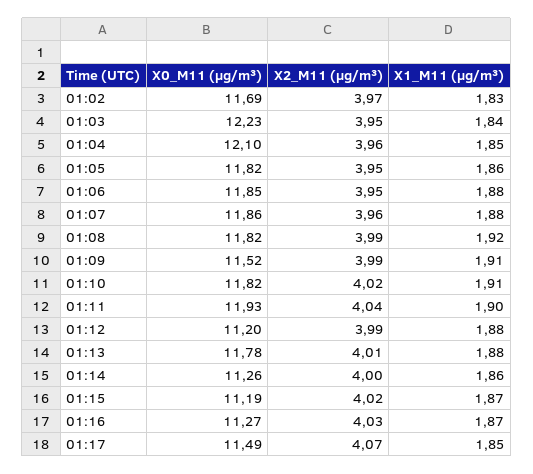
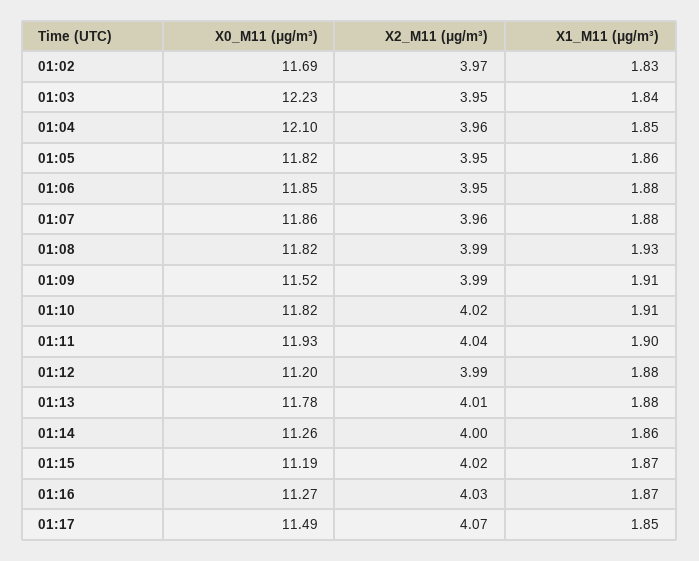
  {
    "X0_M11 (μg/m³)": {
      "01:02": 11.69,
      "01:03": 12.23,
      "01:04": 12.1,
      "01:05": 11.82,
      "01:06": 11.85,
      "01:07": 11.86,
      "01:08": 11.82,
      "01:09": 11.52,
      "01:10": 11.82,
      "01:11": 11.93,
      "01:12": 11.2,
      "01:13": 11.78,
      "01:14": 11.26,
      "01:15": 11.19,
      "01:16": 11.27,
      "01:17": 11.49
    },
    "X2_M11 (μg/m³)": {
      "01:02": 3.97,
      "01:03": 3.95,
      "01:04": 3.96,
      "01:05": 3.95,
      "01:06": 3.95,
      "01:07": 3.96,
      "01:08": 3.99,
      "01:09": 3.99,
      "01:10": 4.02,
      "01:11": 4.04,
      "01:12": 3.99,
      "01:13": 4.01,
      "01:14": 4,
      "01:15": 4.02,
      "01:16": 4.03,
      "01:17": 4.07
    },
    "X1_M11 (μg/m³)": {
      "01:02": 1.83,
      "01:03": 1.84,
      "01:04": 1.85,
      "01:05": 1.86,
      "01:06": 1.88,
      "01:07": 1.88,
-     "01:08": 1.92,
+     "01:08": 1.93,
      "01:09": 1.91,
      "01:10": 1.91,
      "01:11": 1.9,
      "01:12": 1.88,
      "01:13": 1.88,
      "01:14": 1.86,
      "01:15": 1.87,
      "01:16": 1.87,
      "01:17": 1.85
    }
  }

